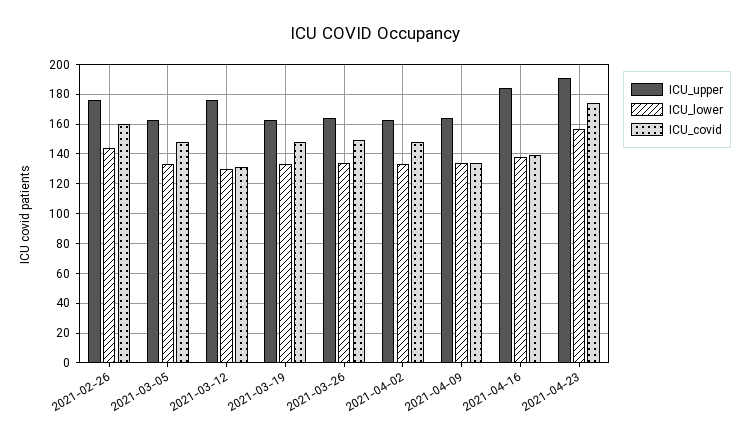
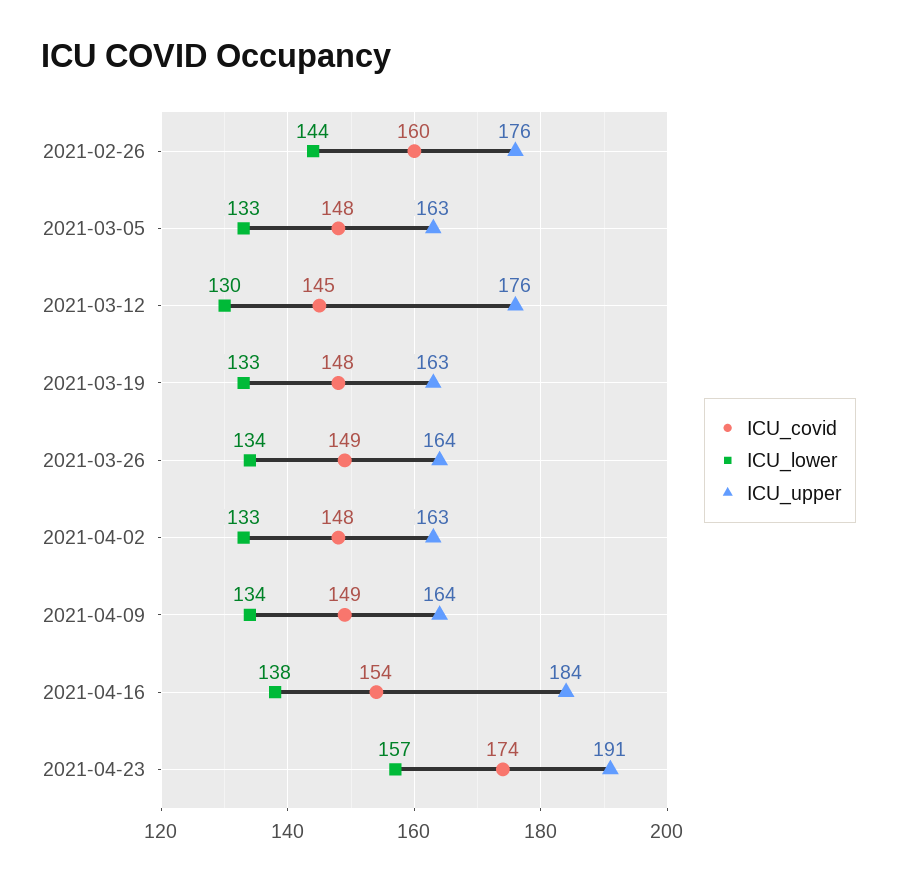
  {
    "ICU_upper": {
      "2021-02-26": 176,
      "2021-03-05": 163,
      "2021-03-12": 176,
      "2021-03-19": 163,
      "2021-03-26": 164,
      "2021-04-02": 163,
      "2021-04-09": 164,
      "2021-04-16": 184,
      "2021-04-23": 191
    },
    "ICU_lower": {
      "2021-02-26": 144,
      "2021-03-05": 133,
      "2021-03-12": 130,
      "2021-03-19": 133,
      "2021-03-26": 134,
      "2021-04-02": 133,
      "2021-04-09": 134,
      "2021-04-16": 138,
      "2021-04-23": 157
    },
    "ICU_covid": {
      "2021-02-26": 160,
      "2021-03-05": 148,
-     "2021-03-12": 130,
+     "2021-03-12": 145,
      "2021-03-19": 148,
      "2021-03-26": 149,
      "2021-04-02": 148,
-     "2021-04-09": 135,
+     "2021-04-09": 149,
-     "2021-04-16": 140,
+     "2021-04-16": 154,
      "2021-04-23": 174
    }
  }

